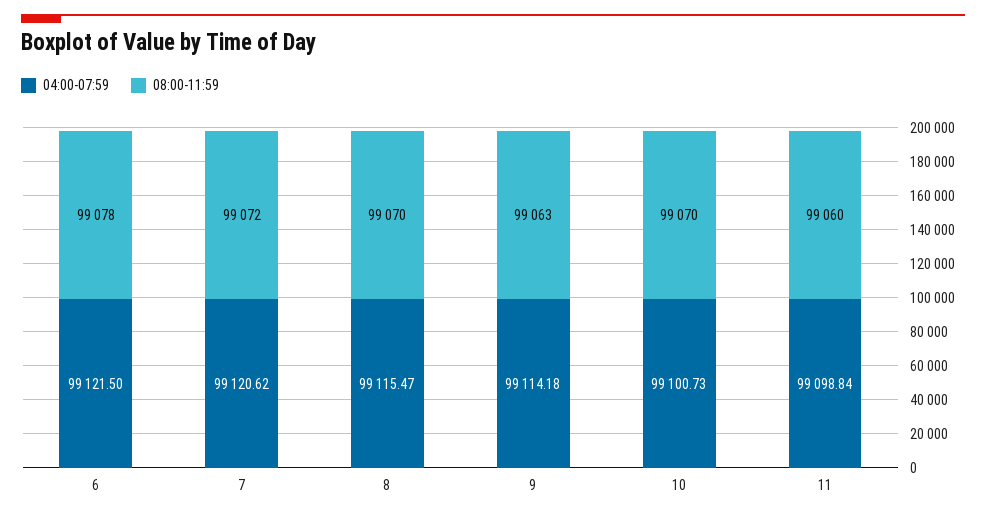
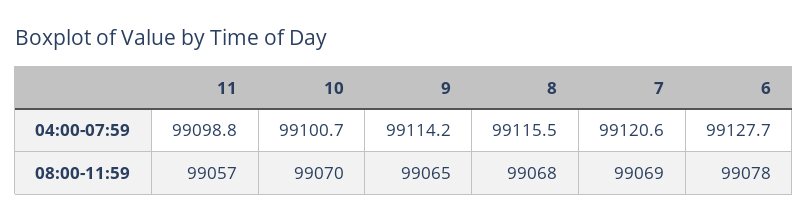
  {
    "04:00-07:59": {
-     "6": 99121.5,
+     "6": 99127.7,
      "7": 99120.62,
      "8": 99115.47,
      "9": 99114.18,
      "10": 99100.73,
      "11": 99098.84
    },
    "08:00-11:59": {
      "6": 99078,
-     "7": 99072,
+     "7": 99069,
-     "8": 99070,
+     "8": 99068,
-     "9": 99063,
+     "9": 99065,
      "10": 99070,
-     "11": 99060
+     "11": 99057
    }
  }

